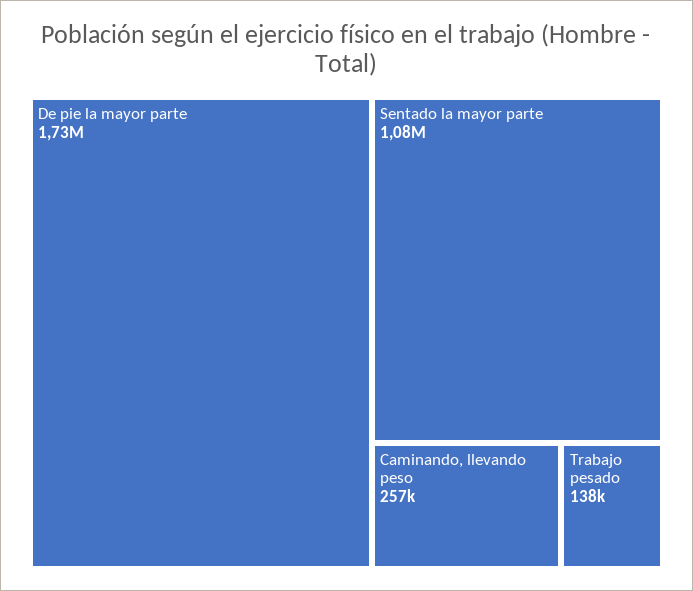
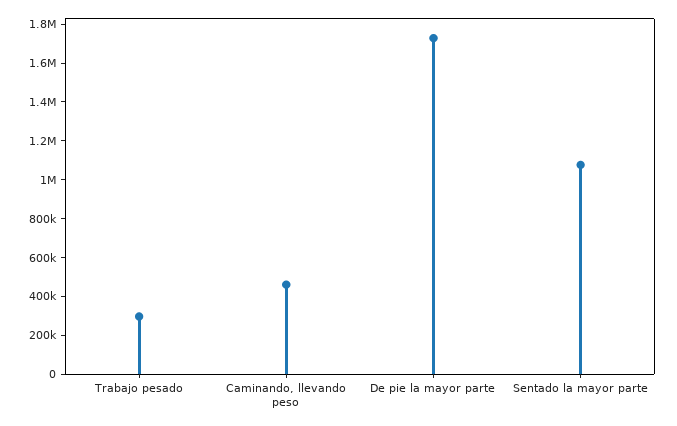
  {
    "De pie la mayor parte": 1730000,
    "Sentado la mayor parte": 1080000,
-   "Caminando, llevando peso": 257000,
+   "Caminando, llevando peso": 450000,
-   "Trabajo pesado": 138000
+   "Trabajo pesado": 300000
  }

